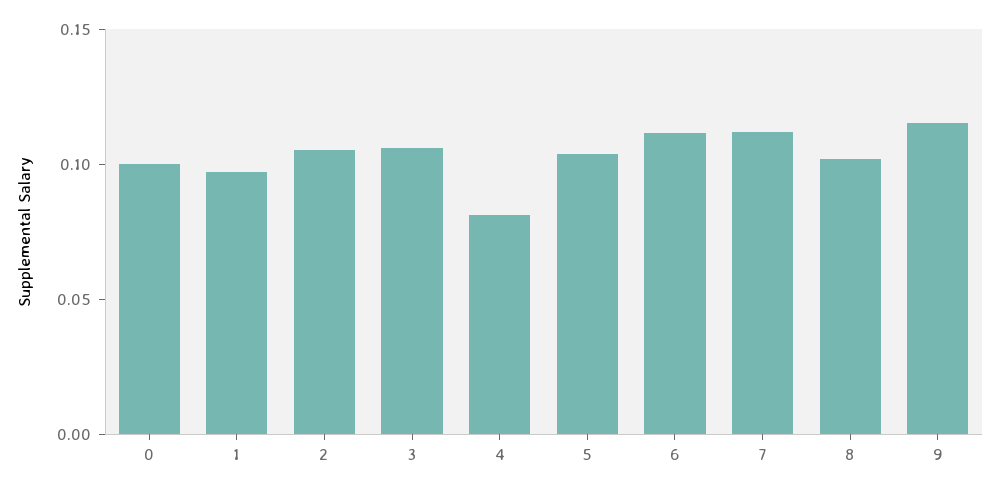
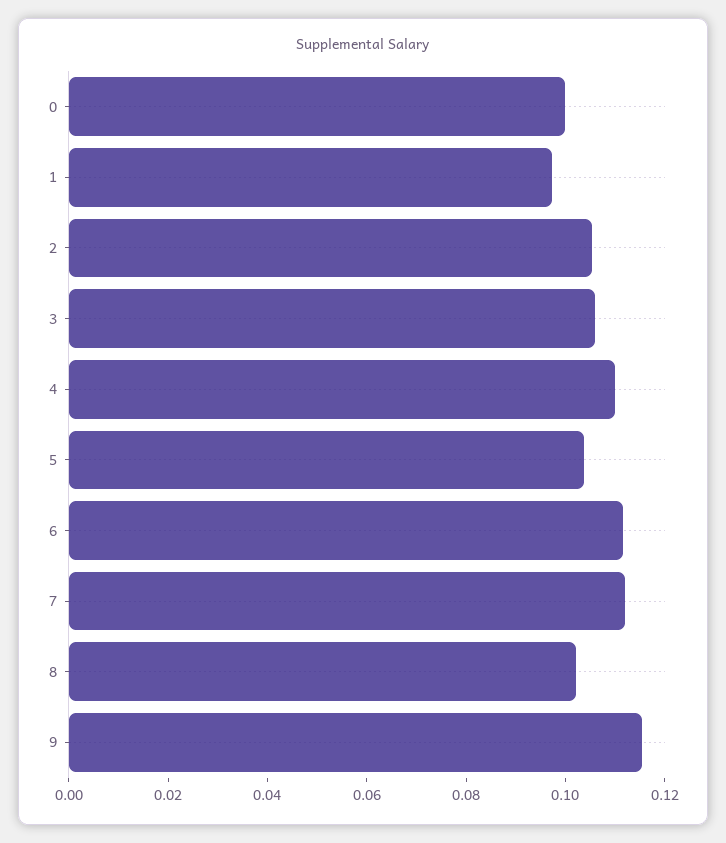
  {
    "0": 0.1,
    "1": 0.095,
    "2": 0.105,
    "3": 0.105,
-   "4": 0.08,
+   "4": 0.11,
    "5": 0.105,
    "6": 0.11,
    "7": 0.11,
    "8": 0.1,
    "9": 0.115
  }

